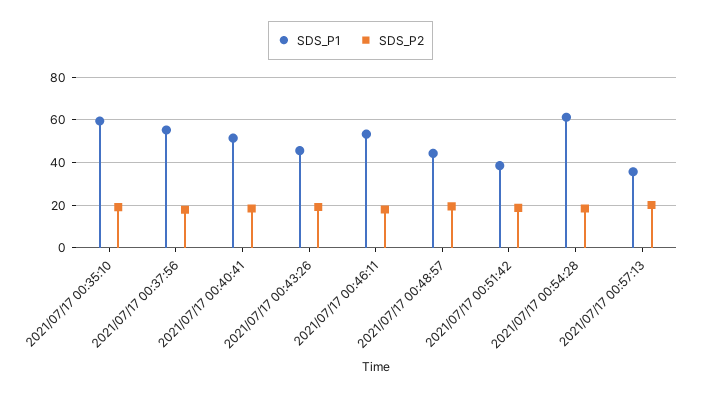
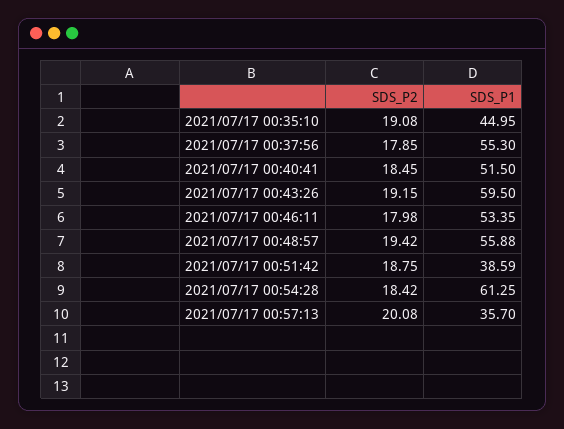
  {
    "SDS_P1": {
-     "2021/07/17 00:35:10": 60,
+     "2021/07/17 00:35:10": 44.95,
      "2021/07/17 00:37:56": 55.3,
      "2021/07/17 00:40:41": 51.5,
-     "2021/07/17 00:43:26": 45,
+     "2021/07/17 00:43:26": 59.5,
      "2021/07/17 00:46:11": 53.35,
-     "2021/07/17 00:48:57": 45,
+     "2021/07/17 00:48:57": 55.88,
      "2021/07/17 00:51:42": 38.59,
      "2021/07/17 00:54:28": 61.25,
      "2021/07/17 00:57:13": 35.7
    },
    "SDS_P2": {
      "2021/07/17 00:35:10": 19.08,
      "2021/07/17 00:37:56": 17.85,
      "2021/07/17 00:40:41": 18.45,
      "2021/07/17 00:43:26": 19.15,
      "2021/07/17 00:46:11": 17.98,
      "2021/07/17 00:48:57": 19.42,
      "2021/07/17 00:51:42": 18.75,
      "2021/07/17 00:54:28": 18.42,
      "2021/07/17 00:57:13": 20.08
    }
  }

